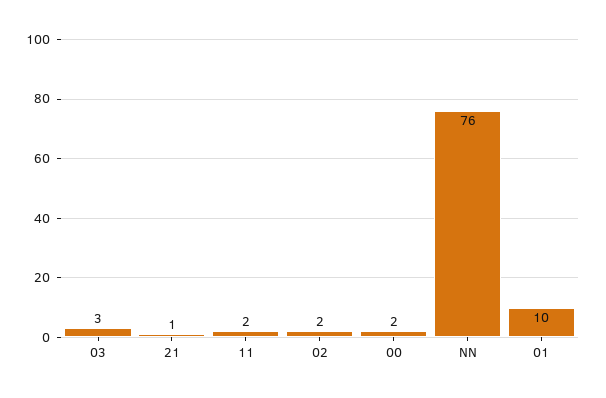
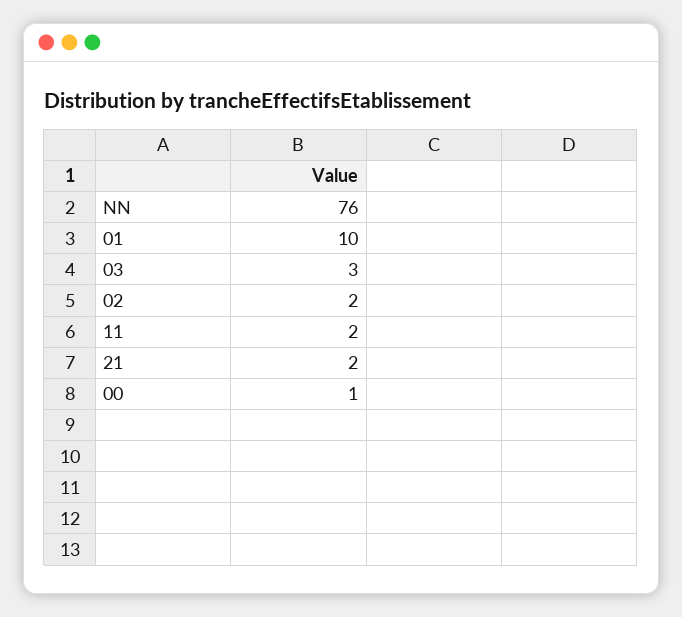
  {
    "03": 3,
-   "21": 1,
+   "21": 2,
    "11": 2,
    "02": 2,
-   "00": 2,
+   "00": 1,
    "NN": 76,
    "01": 10
  }

